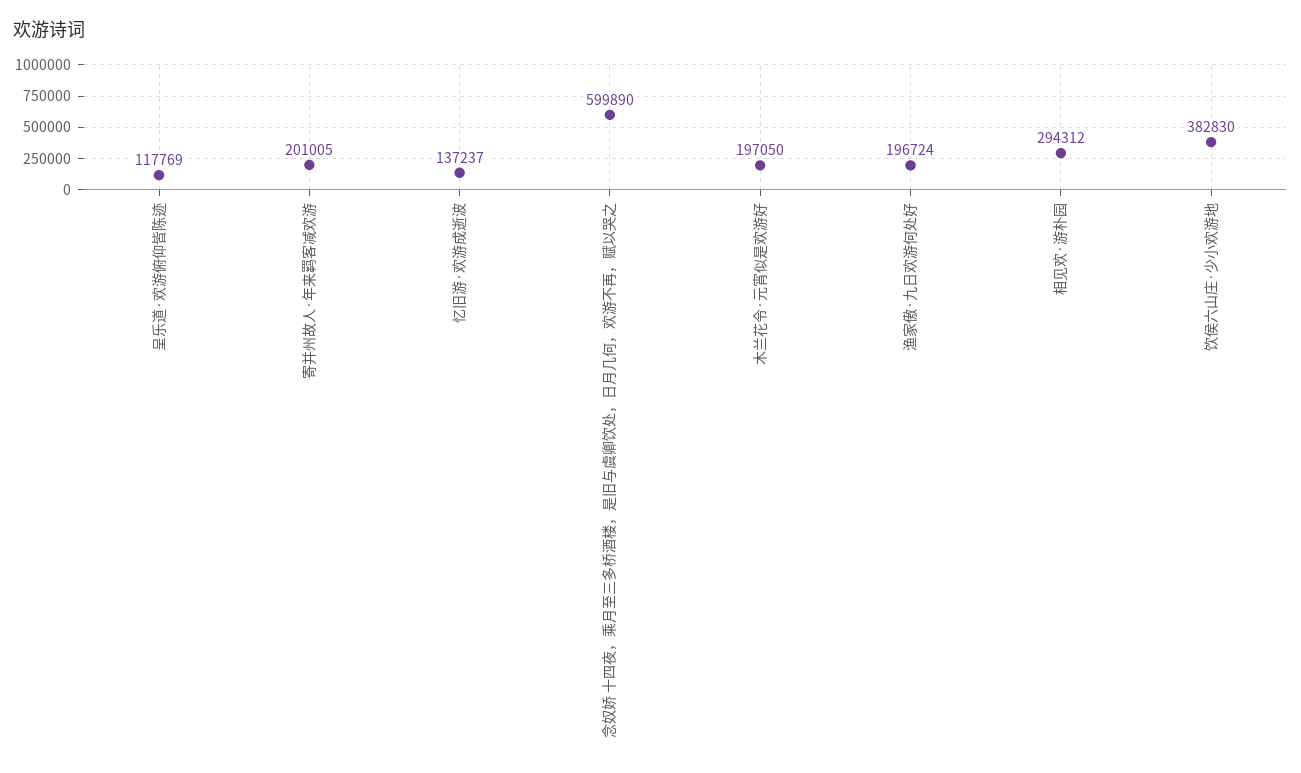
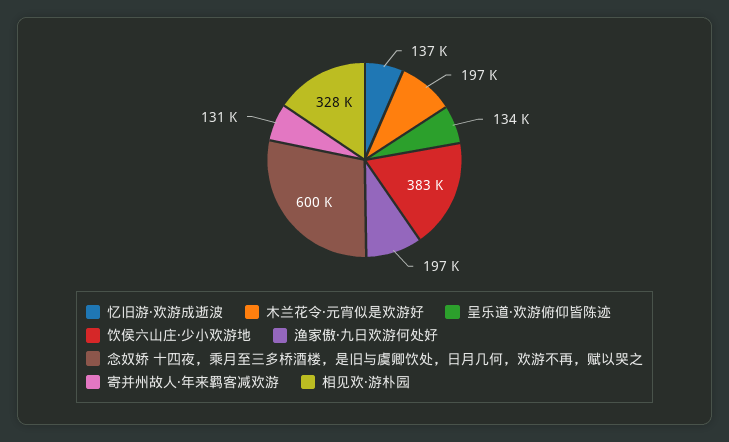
  {
-   "呈乐道·欢游俯仰皆陈迹": 117769,
+   "呈乐道·欢游俯仰皆陈迹": 134000,
-   "寄并州故人·年来羁客减欢游": 201005,
+   "寄并州故人·年来羁客减欢游": 131000,
    "忆旧游·欢游成逝波": 137237,
    "念奴娇 十四夜，乘月至三多桥酒楼，是旧与虞卿饮处，日月几何，欢游不再，赋以哭之": 599890,
    "木兰花令·元宵似是欢游好": 197050,
    "渔家傲·九日欢游何处好": 196724,
-   "相见欢·游朴园": 294312,
+   "相见欢·游朴园": 328000,
    "饮侯六山庄·少小欢游地": 382830
  }

